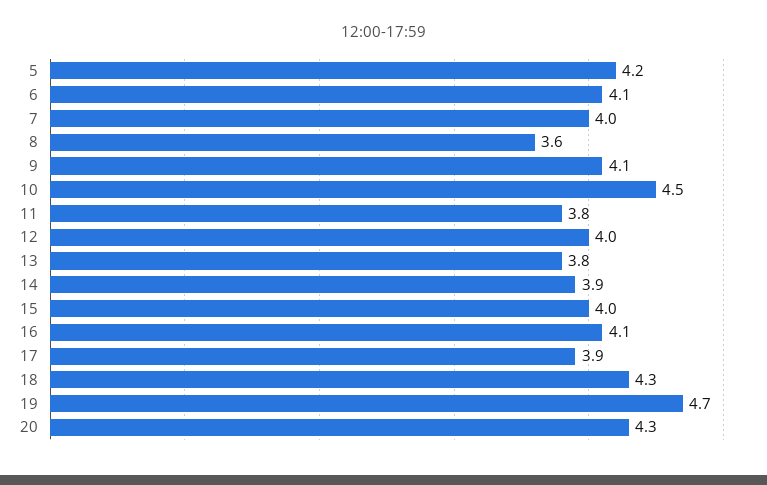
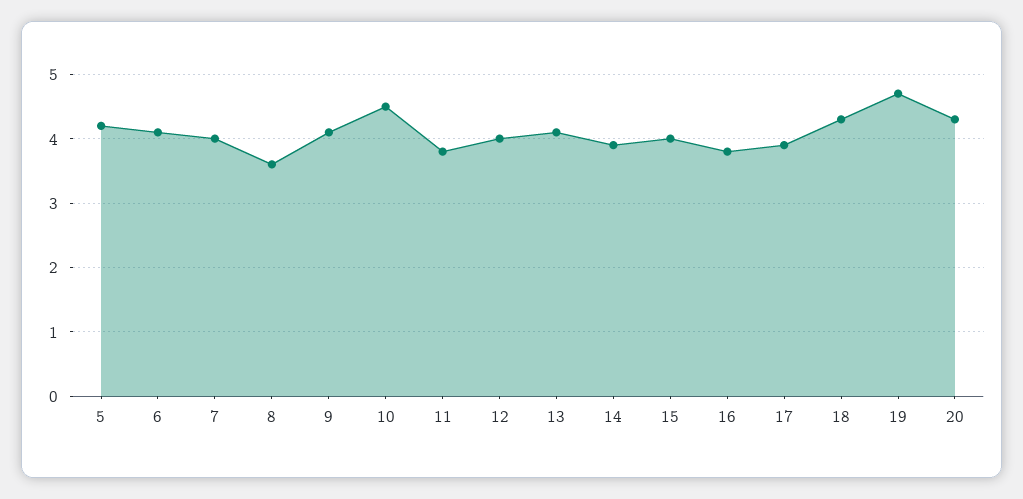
  {
    "5": 4.2,
    "6": 4.1,
    "7": 4,
    "8": 3.6,
    "9": 4.1,
    "10": 4.5,
    "11": 3.8,
    "12": 4,
-   "13": 3.8,
+   "13": 4.1,
    "14": 3.9,
    "15": 4,
-   "16": 4.1,
+   "16": 3.8,
    "17": 3.9,
    "18": 4.3,
    "19": 4.7,
    "20": 4.3
  }

